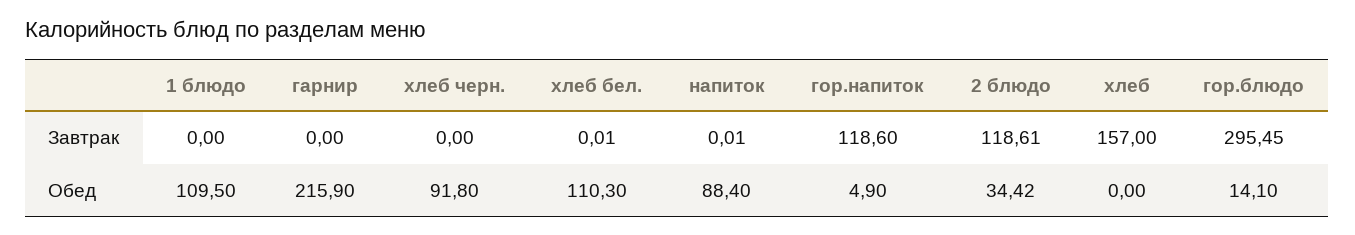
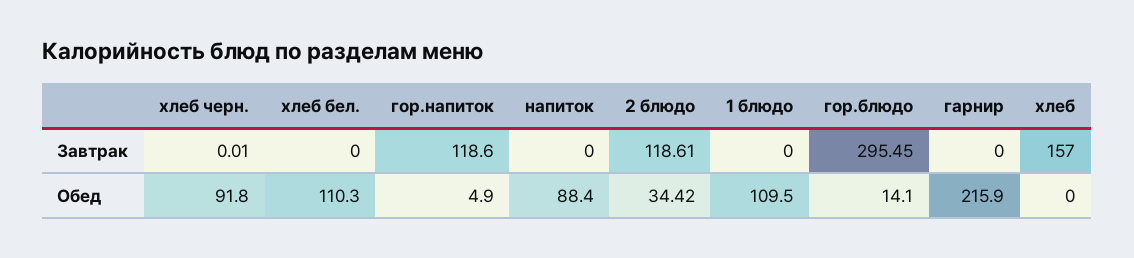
  {
    "1 блюдо": {
      "Завтрак": 0,
      "Обед": 109.5
    },
    "гарнир": {
      "Завтрак": 0,
      "Обед": 215.9
    },
    "хлеб черн.": {
-     "Завтрак": 0,
+     "Завтрак": 0.01,
      "Обед": 91.8
    },
    "хлеб бел.": {
-     "Завтрак": 0.01,
+     "Завтрак": 0,
      "Обед": 110.3
    },
    "напиток": {
-     "Завтрак": 0.01,
+     "Завтрак": 0,
      "Обед": 88.4
    },
    "гор.напиток": {
      "Завтрак": 118.6,
      "Обед": 4.9
    },
    "2 блюдо": {
      "Завтрак": 118.61,
      "Обед": 34.42
    },
    "хлеб": {
      "Завтрак": 157,
      "Обед": 0
    },
    "гор.блюдо": {
      "Завтрак": 295.45,
      "Обед": 14.1
    }
  }

